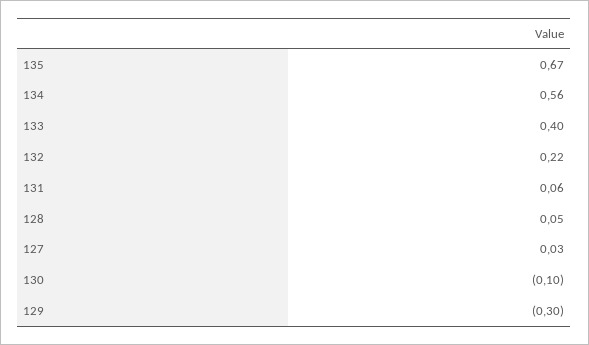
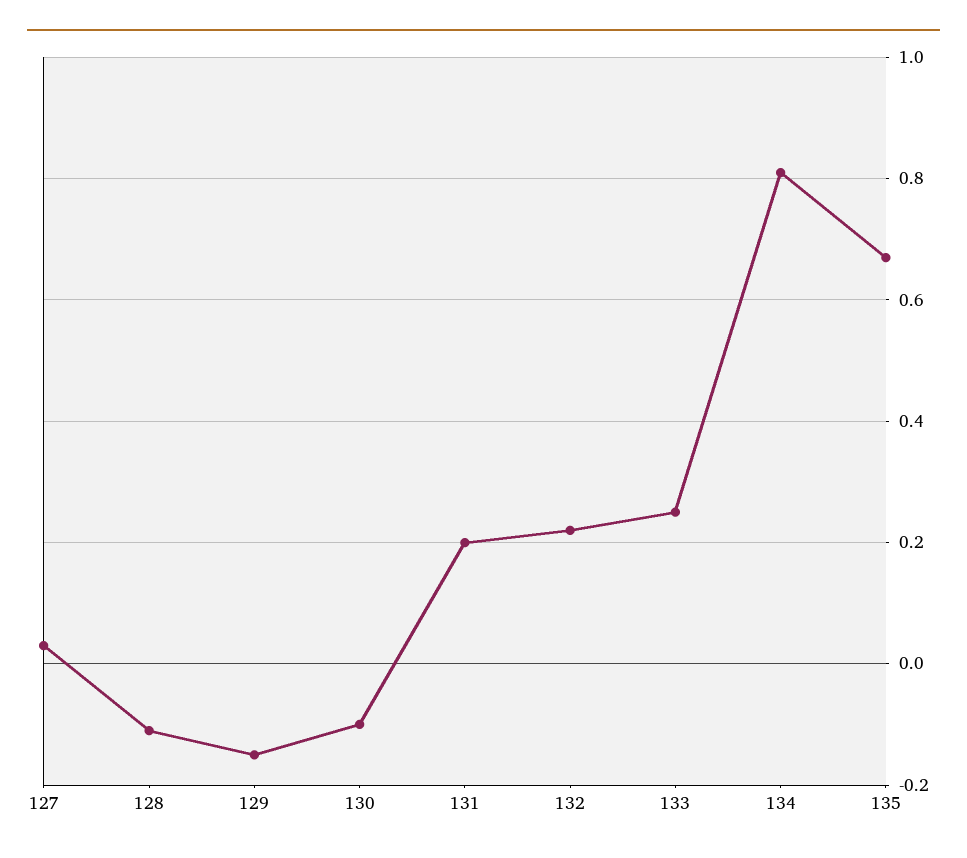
  {
    "135": 0.67,
-   "134": 0.56,
+   "134": 0.8,
-   "133": 0.4,
+   "133": 0.25,
    "132": 0.22,
-   "131": 0.06,
+   "131": 0.2,
-   "128": 0.05,
+   "128": -0.1,
    "127": 0.03,
    "130": -0.1,
-   "129": -0.3
+   "129": -0.15
  }

